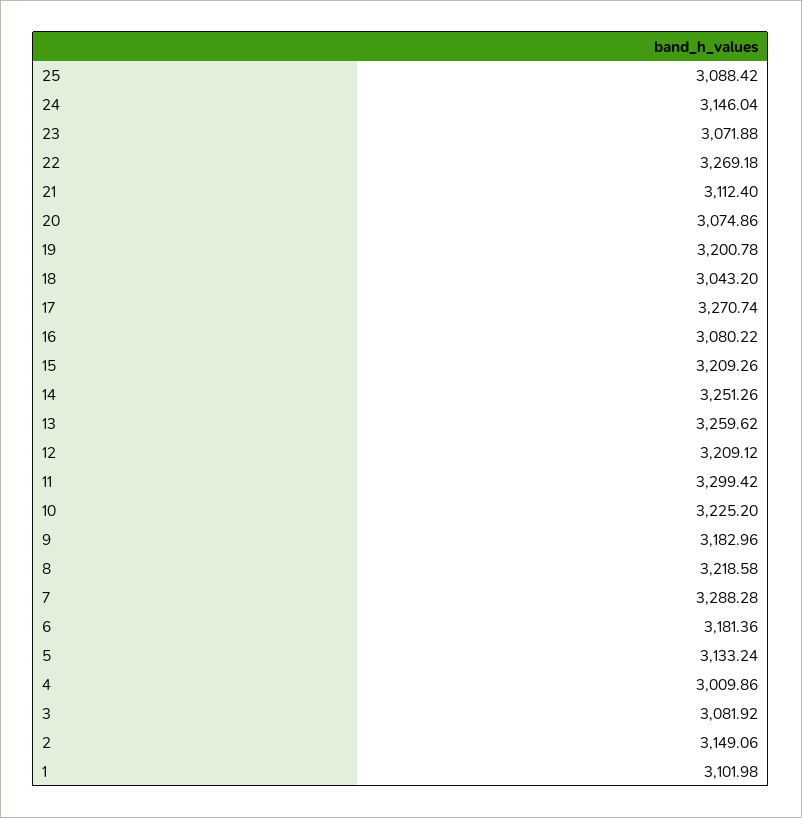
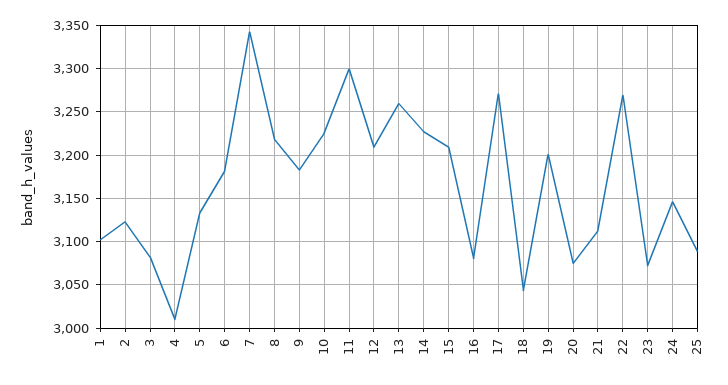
  {
    "25": 3088.42,
    "24": 3146.04,
    "23": 3071.88,
    "22": 3269.18,
    "21": 3112.4,
    "20": 3074.86,
    "19": 3200.78,
    "18": 3043.2,
    "17": 3270.74,
    "16": 3080.22,
    "15": 3209.26,
-   "14": 3251.26,
+   "14": 3230,
    "13": 3259.62,
    "12": 3209.12,
    "11": 3299.42,
    "10": 3225.2,
    "9": 3182.96,
    "8": 3218.58,
-   "7": 3288.28,
+   "7": 3340,
    "6": 3181.36,
    "5": 3133.24,
    "4": 3009.86,
    "3": 3081.92,
-   "2": 3149.06,
+   "2": 3120,
    "1": 3101.98
  }

